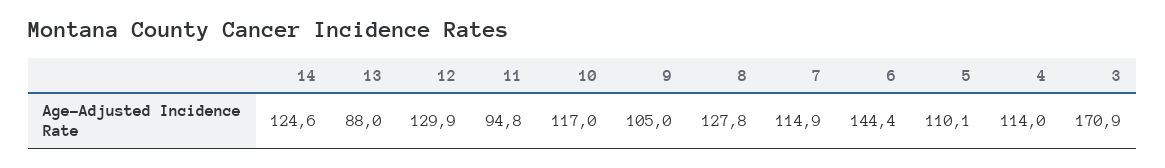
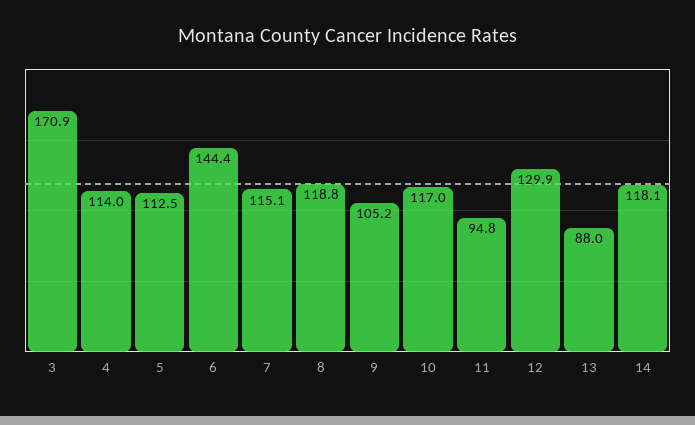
  {
-   "14": 124.6,
+   "14": 118.1,
    "13": 88,
    "12": 129.9,
    "11": 94.8,
    "10": 117,
-   "9": 105,
+   "9": 105.2,
-   "8": 127.8,
+   "8": 118.8,
-   "7": 114.9,
+   "7": 115.1,
    "6": 144.4,
-   "5": 110.1,
+   "5": 112.5,
    "4": 114,
    "3": 170.9
  }

